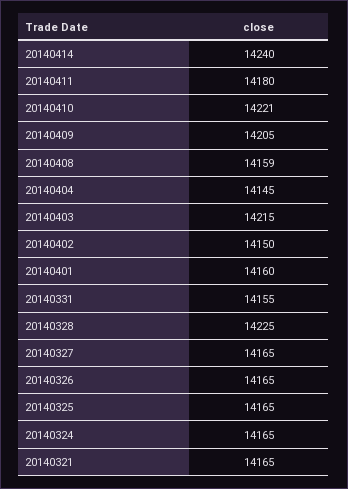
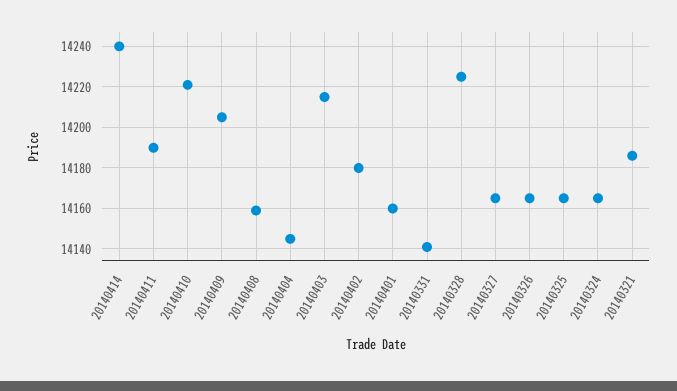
  {
    "20140414": 14240,
-   "20140411": 14180,
+   "20140411": 14190,
    "20140410": 14221,
    "20140409": 14205,
    "20140408": 14159,
    "20140404": 14145,
    "20140403": 14215,
-   "20140402": 14150,
+   "20140402": 14180,
    "20140401": 14160,
-   "20140331": 14155,
+   "20140331": 14140,
    "20140328": 14225,
    "20140327": 14165,
    "20140326": 14165,
    "20140325": 14165,
    "20140324": 14165,
-   "20140321": 14165
+   "20140321": 14185
  }

